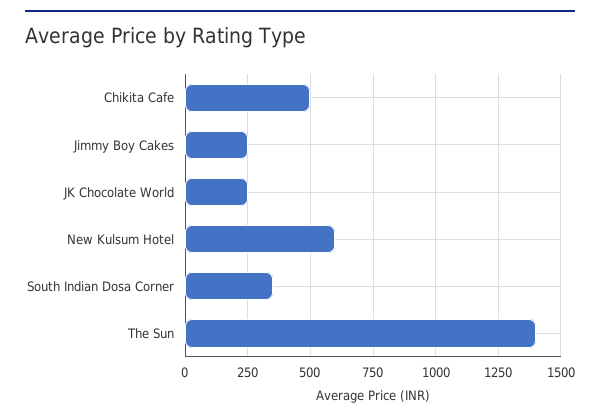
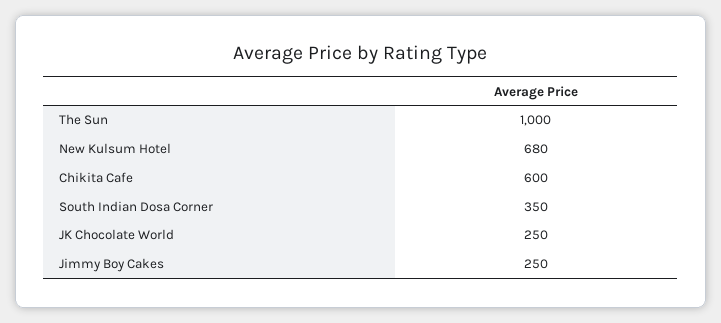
  {
-   "Chikita Cafe": 500,
+   "Chikita Cafe": 600,
    "Jimmy Boy Cakes": 250,
    "JK Chocolate World": 250,
-   "New Kulsum Hotel": 600,
+   "New Kulsum Hotel": 680,
    "South Indian Dosa Corner": 350,
-   "The Sun": 1400
+   "The Sun": 1000
  }

